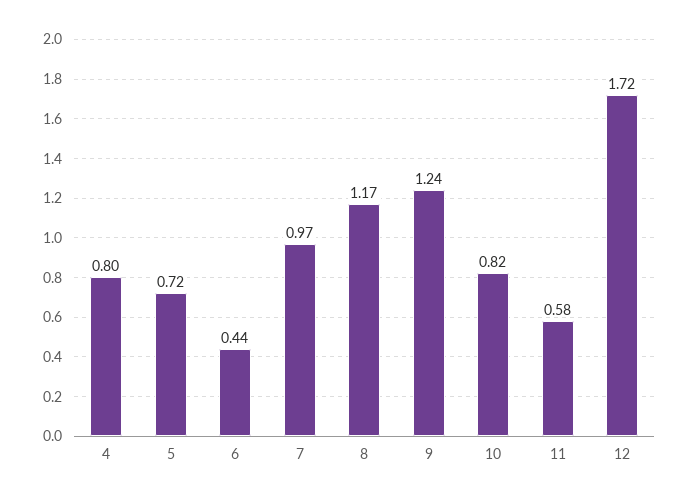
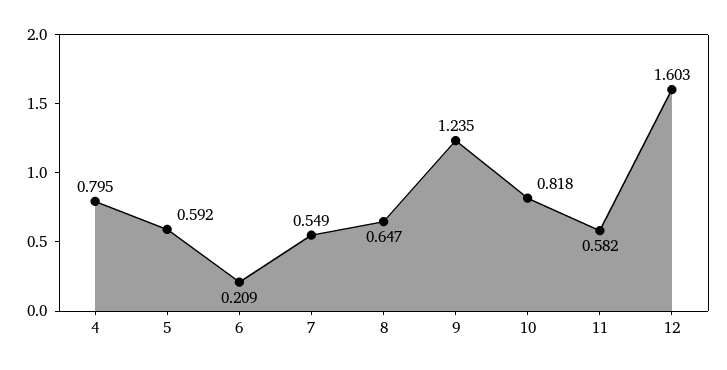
  {
    "4": 0.795,
-   "5": 0.72,
+   "5": 0.592,
-   "6": 0.44,
+   "6": 0.209,
-   "7": 0.97,
+   "7": 0.549,
-   "8": 1.17,
+   "8": 0.647,
    "9": 1.235,
    "10": 0.818,
    "11": 0.582,
-   "12": 1.72
+   "12": 1.603
  }

